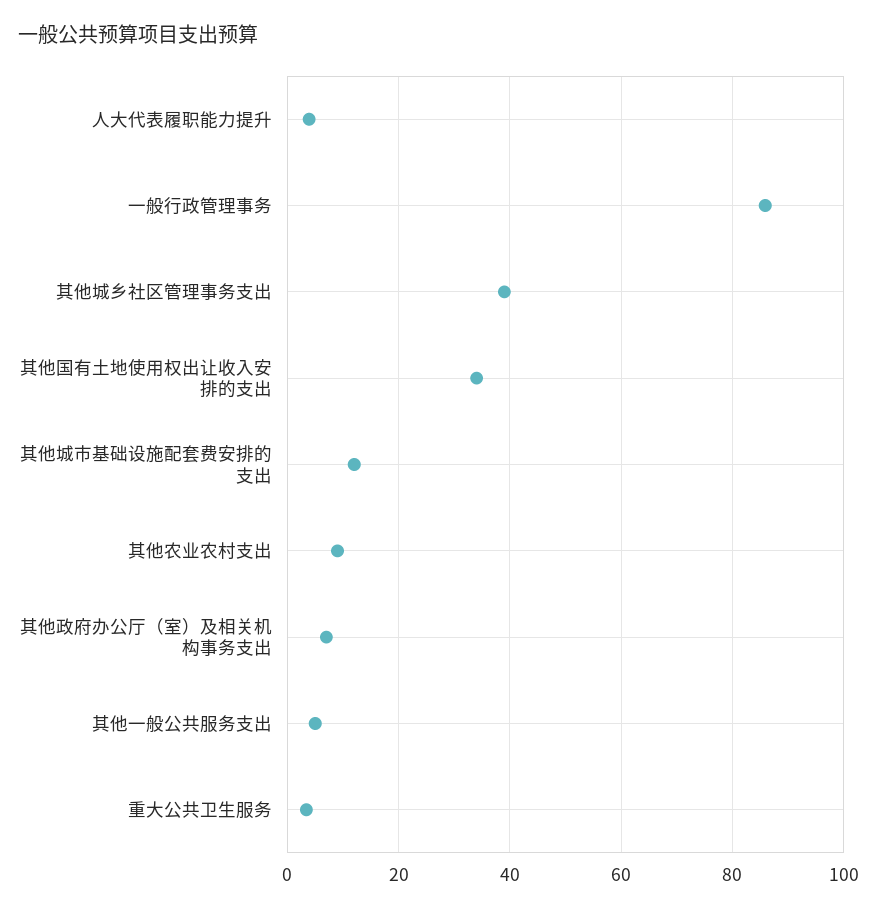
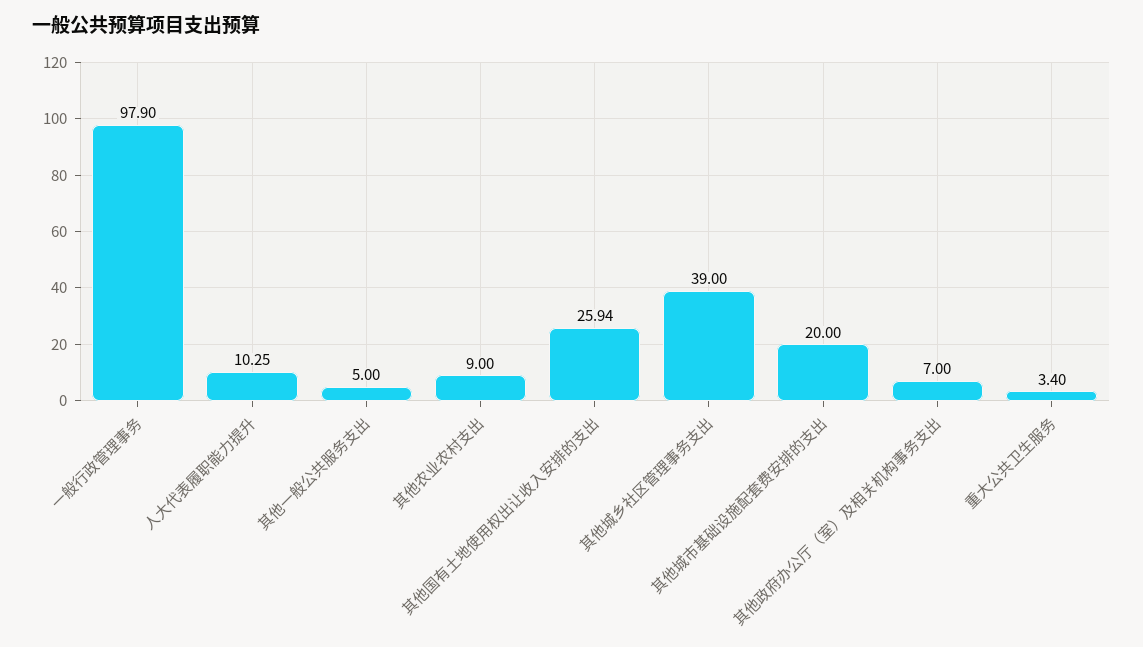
  {
-   "人大代表履职能力提升": 4,
+   "人大代表履职能力提升": 10.25,
-   "一般行政管理事务": 86,
+   "一般行政管理事务": 97.9,
    "其他城乡社区管理事务支出": 39,
-   "其他国有土地使用权出让收入安排的支出": 34,
+   "其他国有土地使用权出让收入安排的支出": 25.94,
-   "其他城市基础设施配套费安排的支出": 12,
+   "其他城市基础设施配套费安排的支出": 20,
    "其他农业农村支出": 9,
    "其他政府办公厅（室）及相关机构事务支出": 7,
    "其他一般公共服务支出": 5,
    "重大公共卫生服务": 3.4
  }

